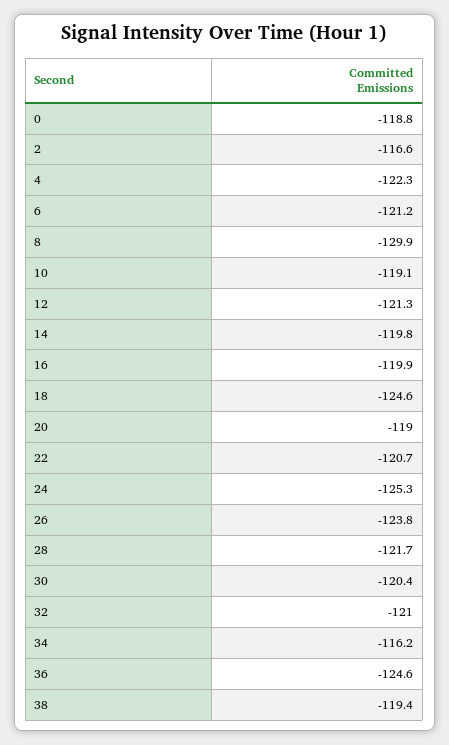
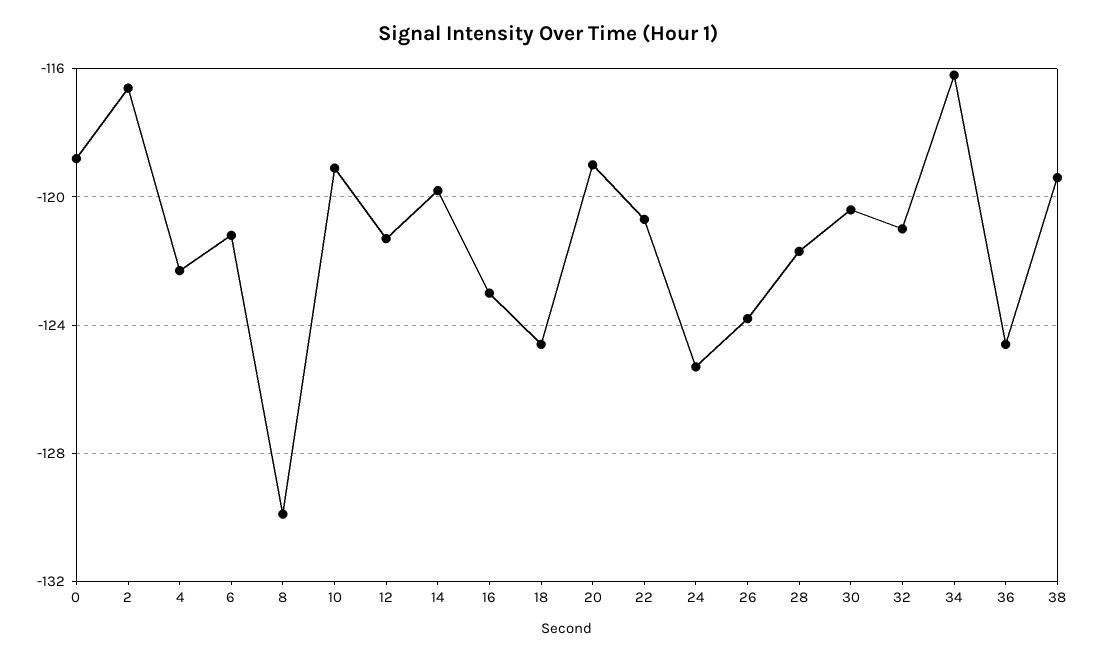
  {
    "0": -118.8,
    "2": -116.6,
    "4": -122.3,
    "6": -121.2,
    "8": -129.9,
    "10": -119.1,
    "12": -121.3,
    "14": -119.8,
-   "16": -119.9,
+   "16": -123,
    "18": -124.6,
    "20": -119,
    "22": -120.7,
    "24": -125.3,
    "26": -123.8,
    "28": -121.7,
    "30": -120.4,
    "32": -121,
    "34": -116.2,
    "36": -124.6,
    "38": -119.4
  }

